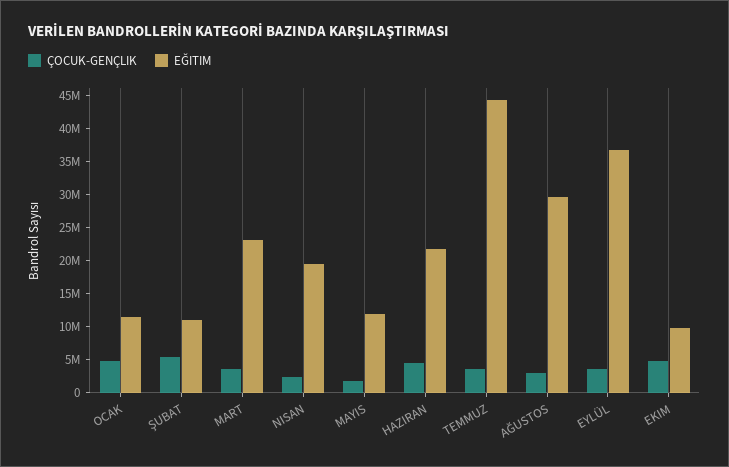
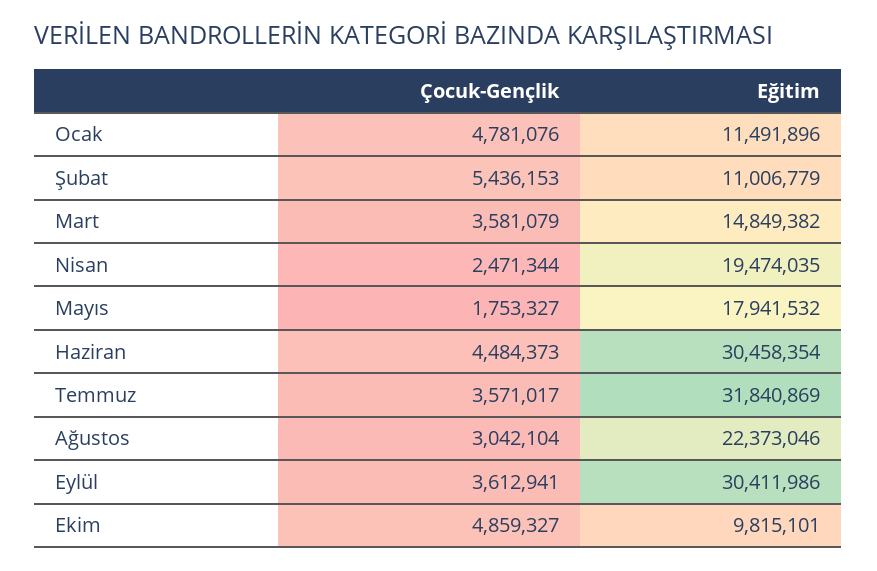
  {
    "ÇOCUK-GENÇLIK": {
      "OCAK": 4781076,
      "ŞUBAT": 5436153,
      "MART": 3581079,
      "NISAN": 2471344,
      "MAYIS": 1753327,
      "HAZIRAN": 4484373,
      "TEMMUZ": 3571017,
      "AĞUSTOS": 3042104,
      "EYLÜL": 3612941,
      "EKIM": 4859327
    },
    "EĞITIM": {
      "OCAK": 11491896,
      "ŞUBAT": 11006779,
-     "MART": 22500000,
+     "MART": 14849382,
      "NISAN": 19474035,
-     "MAYIS": 12500000,
+     "MAYIS": 17941532,
-     "HAZIRAN": 22500000,
+     "HAZIRAN": 30458354,
-     "TEMMUZ": 45000000,
+     "TEMMUZ": 31840869,
-     "AĞUSTOS": 30000000,
+     "AĞUSTOS": 22373046,
-     "EYLÜL": 37500000,
+     "EYLÜL": 30411986,
      "EKIM": 9815101
    }
  }

